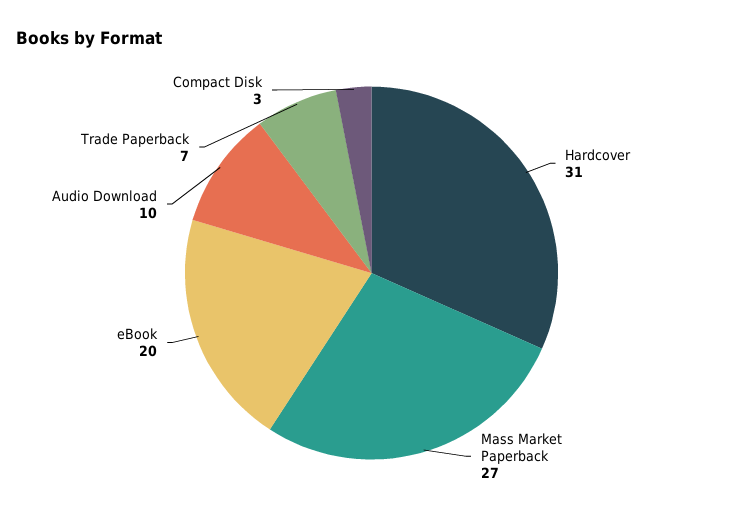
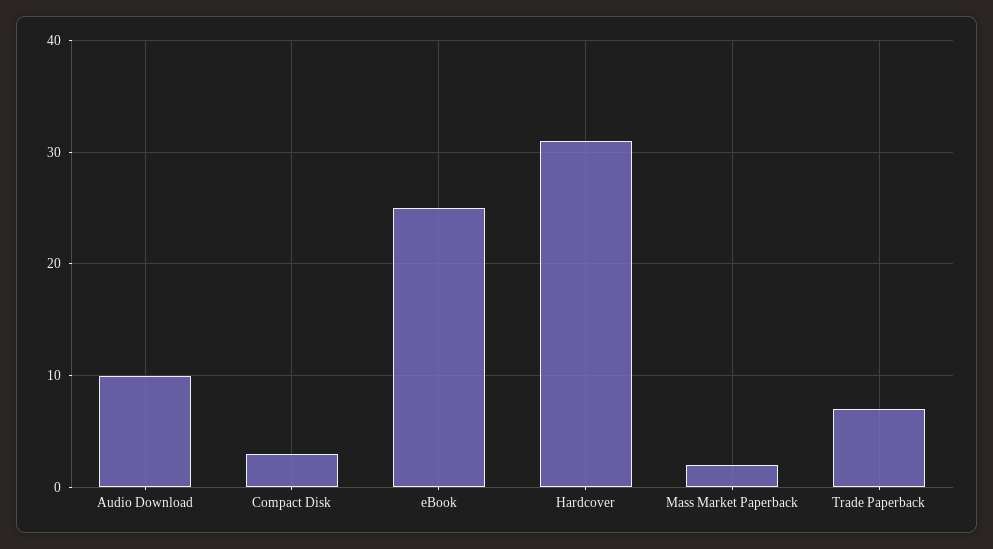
  {
    "Hardcover": 31,
-   "Mass Market Paperback": 27,
+   "Mass Market Paperback": 2,
-   "eBook": 20,
+   "eBook": 25,
    "Audio Download": 10,
    "Trade Paperback": 7,
    "Compact Disk": 3
  }

